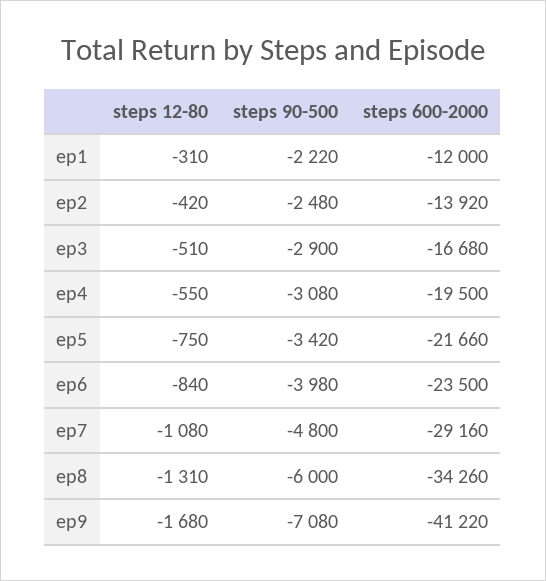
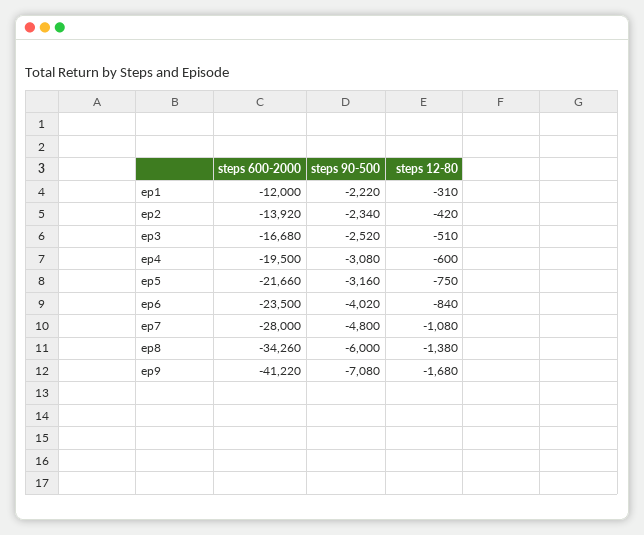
  {
    "steps 12-80": {
      "ep1": -310,
      "ep2": -420,
      "ep3": -510,
-     "ep4": -550,
+     "ep4": -600,
      "ep5": -750,
      "ep6": -840,
      "ep7": -1080,
-     "ep8": -1310,
+     "ep8": -1380,
      "ep9": -1680
    },
    "steps 90-500": {
      "ep1": -2220,
-     "ep2": -2480,
+     "ep2": -2340,
-     "ep3": -2900,
+     "ep3": -2520,
      "ep4": -3080,
-     "ep5": -3420,
+     "ep5": -3160,
-     "ep6": -3980,
+     "ep6": -4020,
      "ep7": -4800,
      "ep8": -6000,
      "ep9": -7080
    },
    "steps 600-2000": {
      "ep1": -12000,
      "ep2": -13920,
      "ep3": -16680,
      "ep4": -19500,
      "ep5": -21660,
      "ep6": -23500,
-     "ep7": -29160,
+     "ep7": -28000,
      "ep8": -34260,
      "ep9": -41220
    }
  }

